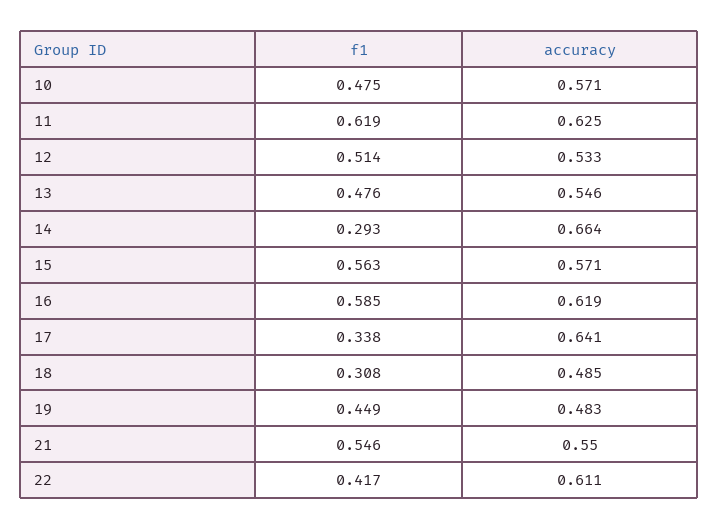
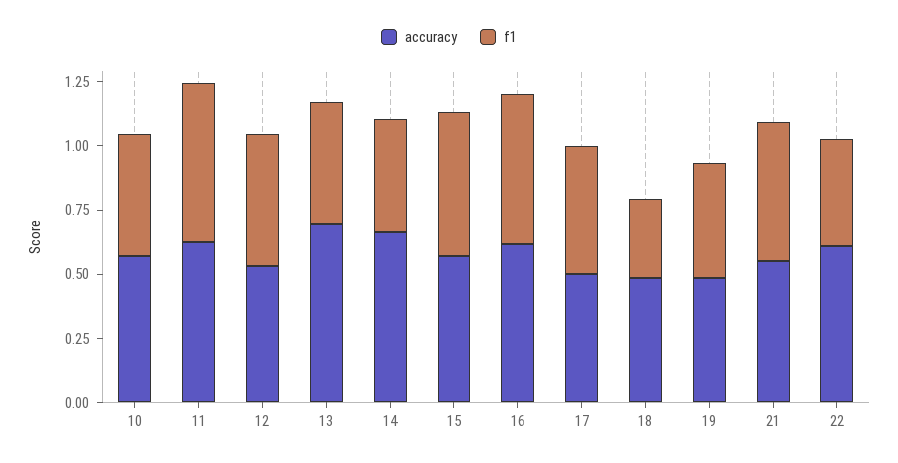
  {
    "f1": {
      "10": 0.475,
      "11": 0.619,
      "12": 0.514,
      "13": 0.476,
-     "14": 0.293,
+     "14": 0.45,
      "15": 0.563,
      "16": 0.585,
-     "17": 0.338,
+     "17": 0.5,
      "18": 0.308,
      "19": 0.449,
      "21": 0.546,
      "22": 0.417
    },
    "accuracy": {
      "10": 0.571,
      "11": 0.625,
      "12": 0.533,
-     "13": 0.546,
+     "13": 0.7,
      "14": 0.664,
      "15": 0.571,
      "16": 0.619,
-     "17": 0.641,
+     "17": 0.5,
      "18": 0.485,
      "19": 0.483,
      "21": 0.55,
      "22": 0.611
    }
  }

